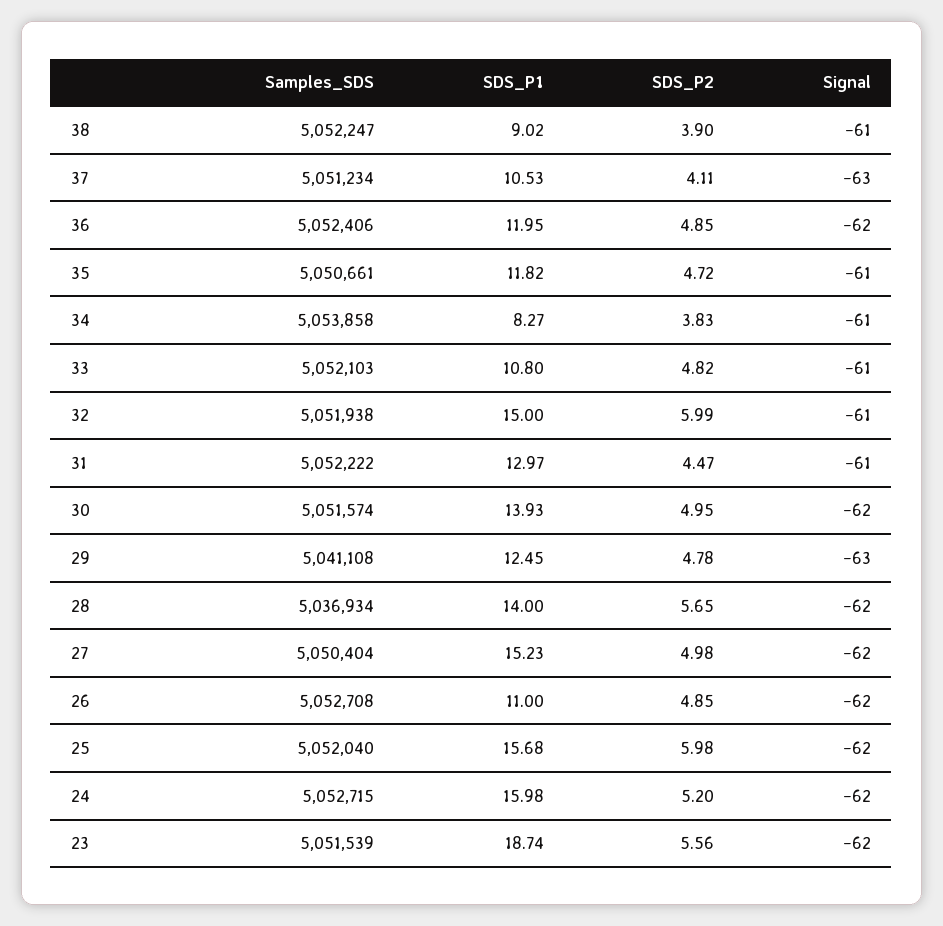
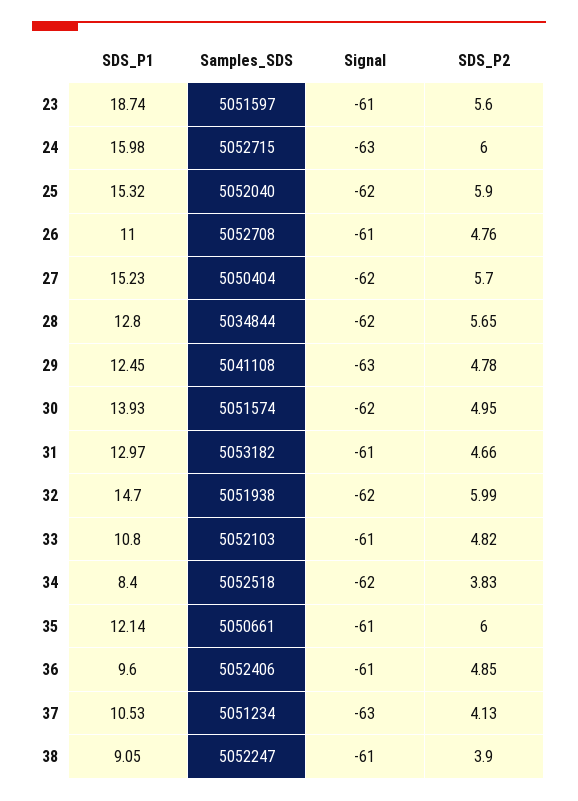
  {
    "Samples_SDS": {
      "38": 5052247,
      "37": 5051234,
      "36": 5052406,
      "35": 5050661,
-     "34": 5053858,
+     "34": 5052518,
      "33": 5052103,
      "32": 5051938,
-     "31": 5052222,
+     "31": 5053182,
      "30": 5051574,
      "29": 5041108,
-     "28": 5036934,
+     "28": 5034844,
      "27": 5050404,
      "26": 5052708,
      "25": 5052040,
      "24": 5052715,
-     "23": 5051539
+     "23": 5051597
    },
    "SDS_P1": {
-     "38": 9.02,
+     "38": 9.05,
      "37": 10.53,
-     "36": 11.95,
+     "36": 9.6,
-     "35": 11.82,
+     "35": 12.14,
-     "34": 8.27,
+     "34": 8.4,
      "33": 10.8,
-     "32": 15,
+     "32": 14.7,
      "31": 12.97,
      "30": 13.93,
      "29": 12.45,
-     "28": 14,
+     "28": 12.8,
      "27": 15.23,
      "26": 11,
-     "25": 15.68,
+     "25": 15.32,
      "24": 15.98,
      "23": 18.74
    },
    "SDS_P2": {
      "38": 3.9,
-     "37": 4.11,
+     "37": 4.13,
      "36": 4.85,
-     "35": 4.72,
+     "35": 6,
      "34": 3.83,
      "33": 4.82,
      "32": 5.99,
-     "31": 4.47,
+     "31": 4.66,
      "30": 4.95,
      "29": 4.78,
      "28": 5.65,
-     "27": 4.98,
+     "27": 5.7,
-     "26": 4.85,
+     "26": 4.76,
-     "25": 5.98,
+     "25": 5.9,
-     "24": 5.2,
+     "24": 6,
-     "23": 5.56
+     "23": 5.6
    },
    "Signal": {
      "38": -61,
      "37": -63,
-     "36": -62,
+     "36": -61,
      "35": -61,
-     "34": -61,
+     "34": -62,
      "33": -61,
-     "32": -61,
+     "32": -62,
      "31": -61,
      "30": -62,
      "29": -63,
      "28": -62,
      "27": -62,
-     "26": -62,
+     "26": -61,
      "25": -62,
-     "24": -62,
+     "24": -63,
-     "23": -62
+     "23": -61
    }
  }

